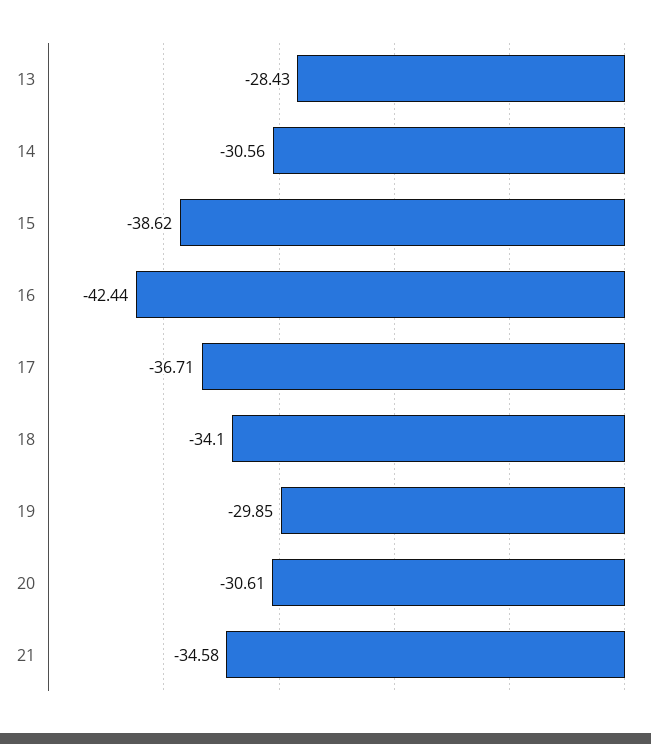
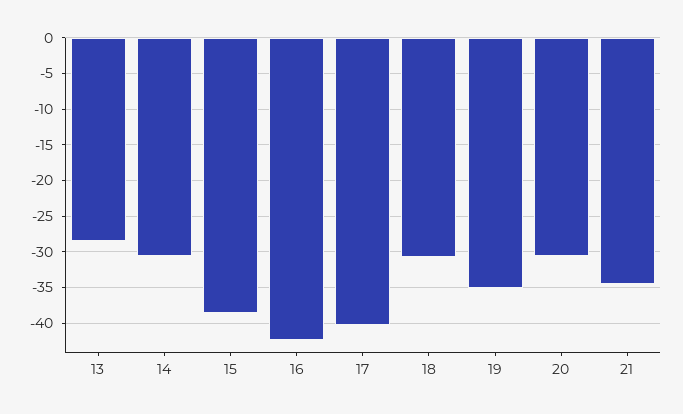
  {
    "13": -28.43,
    "14": -30.56,
    "15": -38.62,
    "16": -42.44,
-   "17": -36.71,
+   "17": -40,
-   "18": -34.1,
+   "18": -31,
-   "19": -29.85,
+   "19": -35,
    "20": -30.61,
    "21": -34.58
  }

